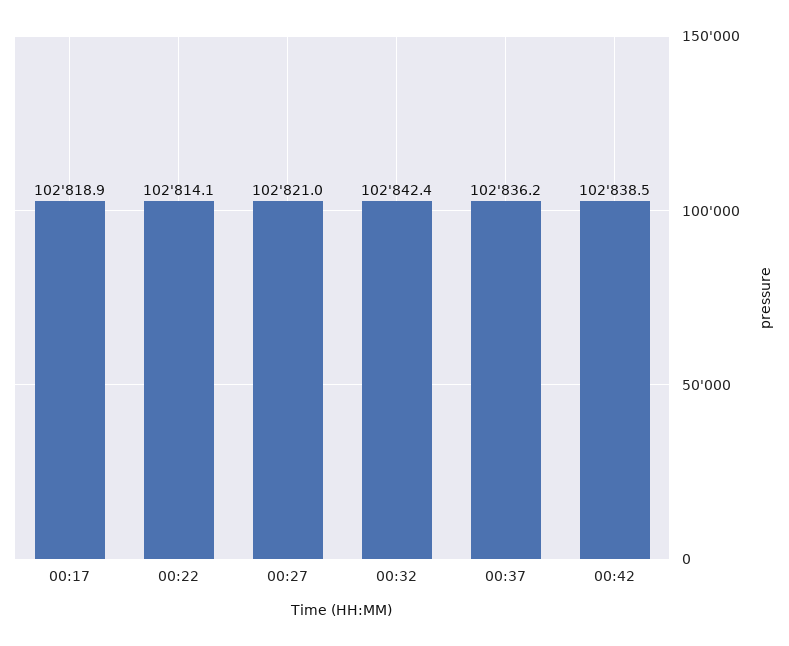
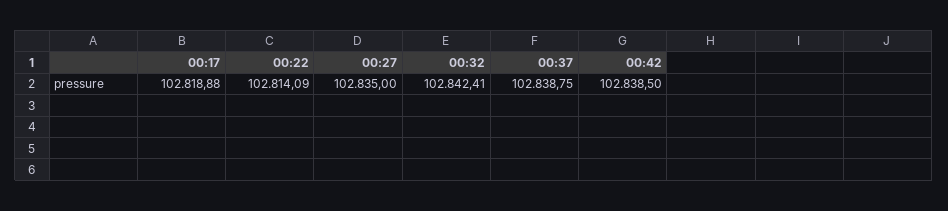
  {
    "00:17": 102818.88,
    "00:22": 102814.09,
-   "00:27": 102821,
+   "00:27": 102835,
    "00:32": 102842.41,
-   "00:37": 102836.2,
+   "00:37": 102838.75,
    "00:42": 102838.5
  }

